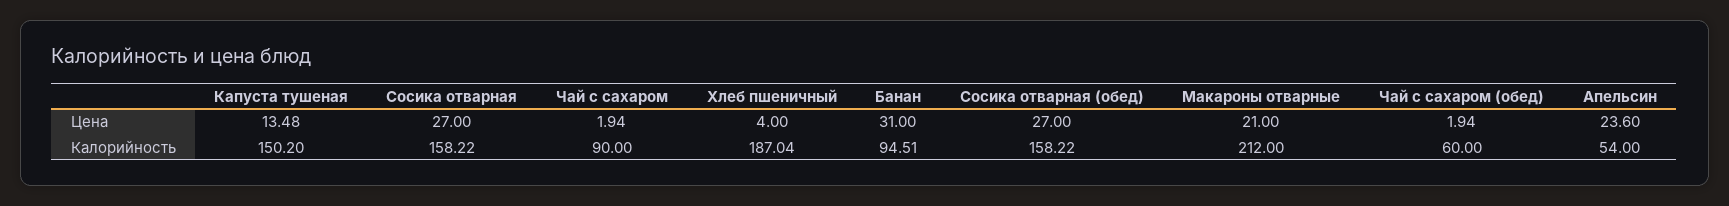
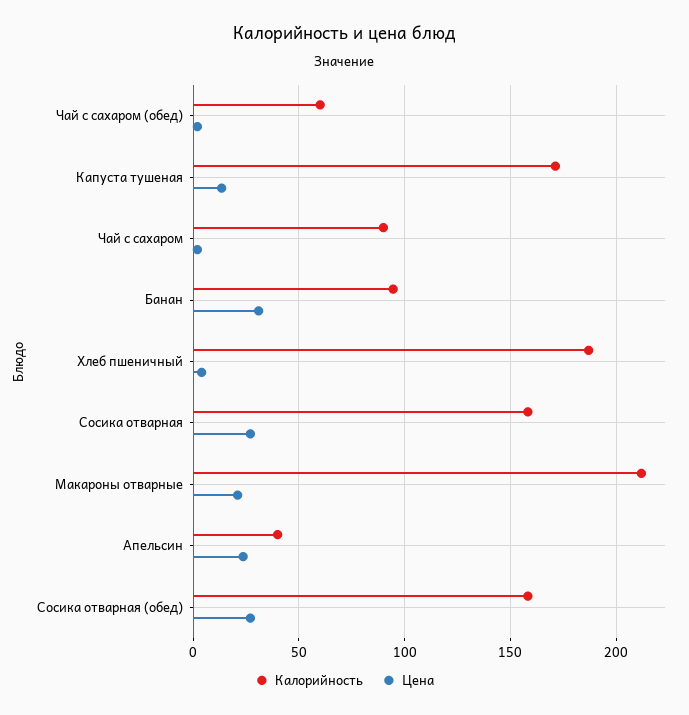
  {
    "Цена": {
      "Капуста тушеная": 13.48,
      "Сосика отварная": 27,
      "Чай с сахаром": 1.94,
      "Хлеб пшеничный": 4,
      "Банан": 31,
      "Сосика отварная (обед)": 27,
      "Макароны отварные": 21,
      "Чай с сахаром (обед)": 1.94,
      "Апельсин": 23.6
    },
    "Калорийность": {
-     "Капуста тушеная": 150.2,
+     "Капуста тушеная": 170,
      "Сосика отварная": 158.22,
      "Чай с сахаром": 90,
      "Хлеб пшеничный": 187.04,
      "Банан": 94.51,
      "Сосика отварная (обед)": 158.22,
      "Макароны отварные": 212,
      "Чай с сахаром (обед)": 60,
-     "Апельсин": 54
+     "Апельсин": 40
    }
  }

